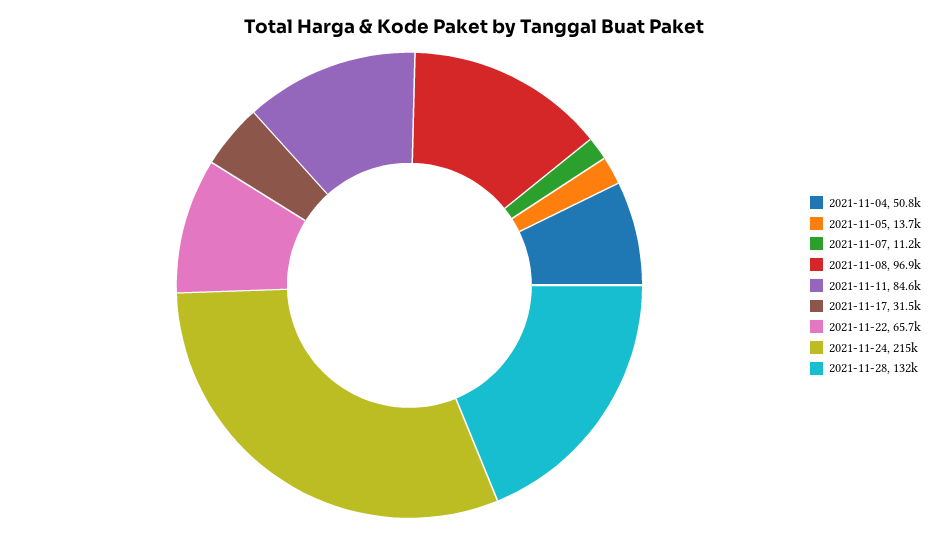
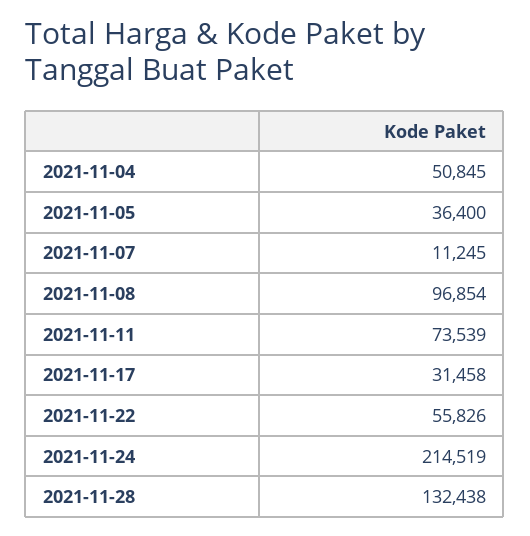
  {
    "2021-11-04": 50845,
-   "2021-11-05": 13700,
+   "2021-11-05": 36400,
    "2021-11-07": 11245,
    "2021-11-08": 96854,
-   "2021-11-11": 84600,
+   "2021-11-11": 73539,
    "2021-11-17": 31458,
-   "2021-11-22": 65700,
+   "2021-11-22": 55826,
    "2021-11-24": 214519,
    "2021-11-28": 132438
  }

